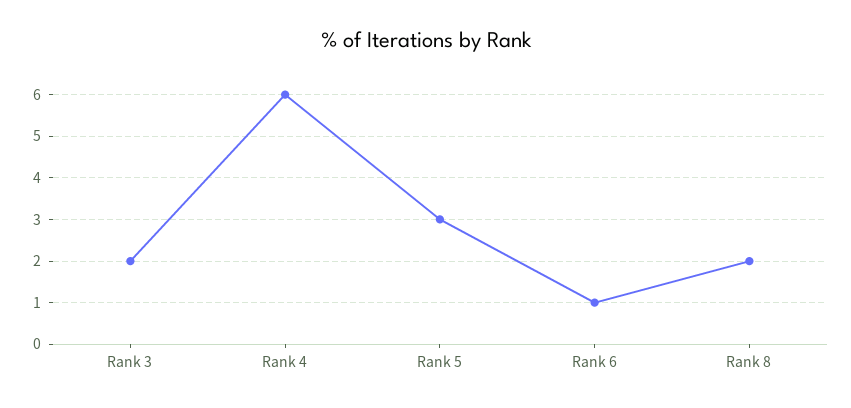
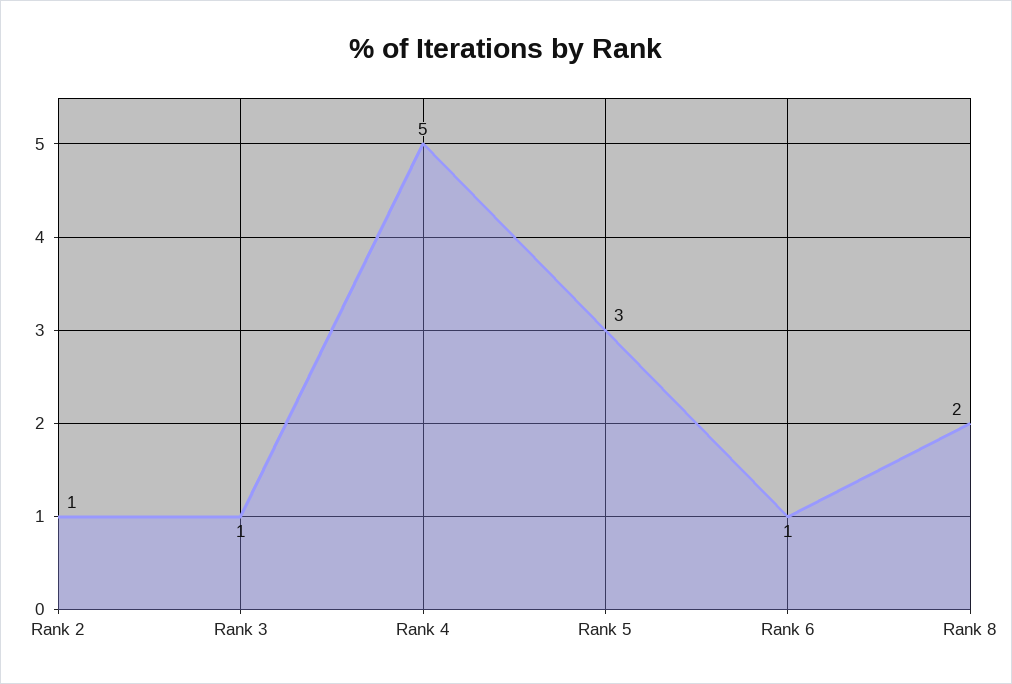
  {
-   "Rank 3": 2,
+   "Rank 3": 1,
-   "Rank 4": 6,
+   "Rank 4": 5,
    "Rank 5": 3,
    "Rank 6": 1,
-   "Rank 8": 2
+   "Rank 8": 2,
+   "Rank 2": 1
  }

